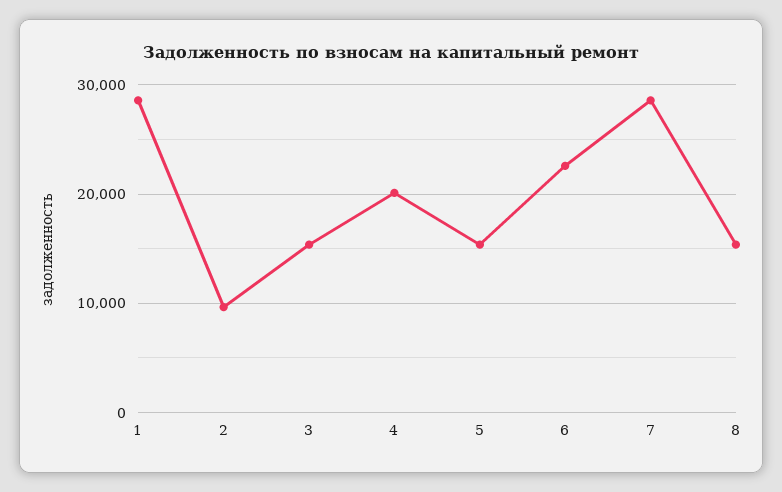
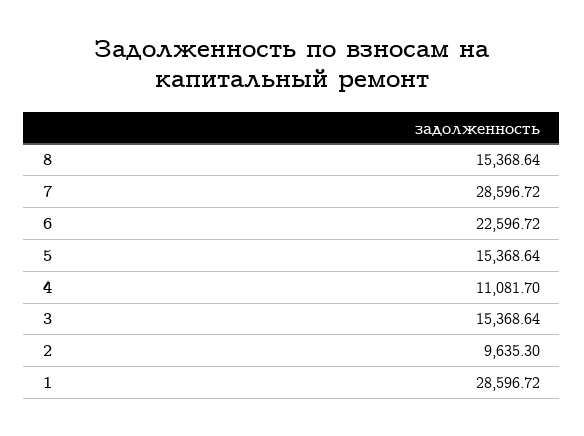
  {
    "1": 28596.72,
    "2": 9635.3,
    "3": 15368.64,
-   "4": 20000,
+   "4": 11081.7,
    "5": 15368.64,
    "6": 22596.72,
    "7": 28596.72,
    "8": 15368.64
  }

